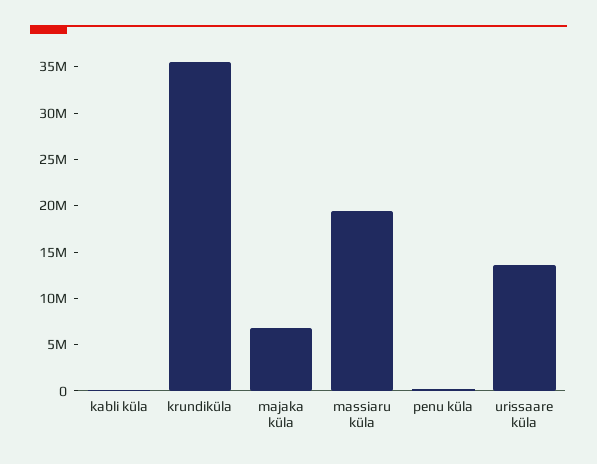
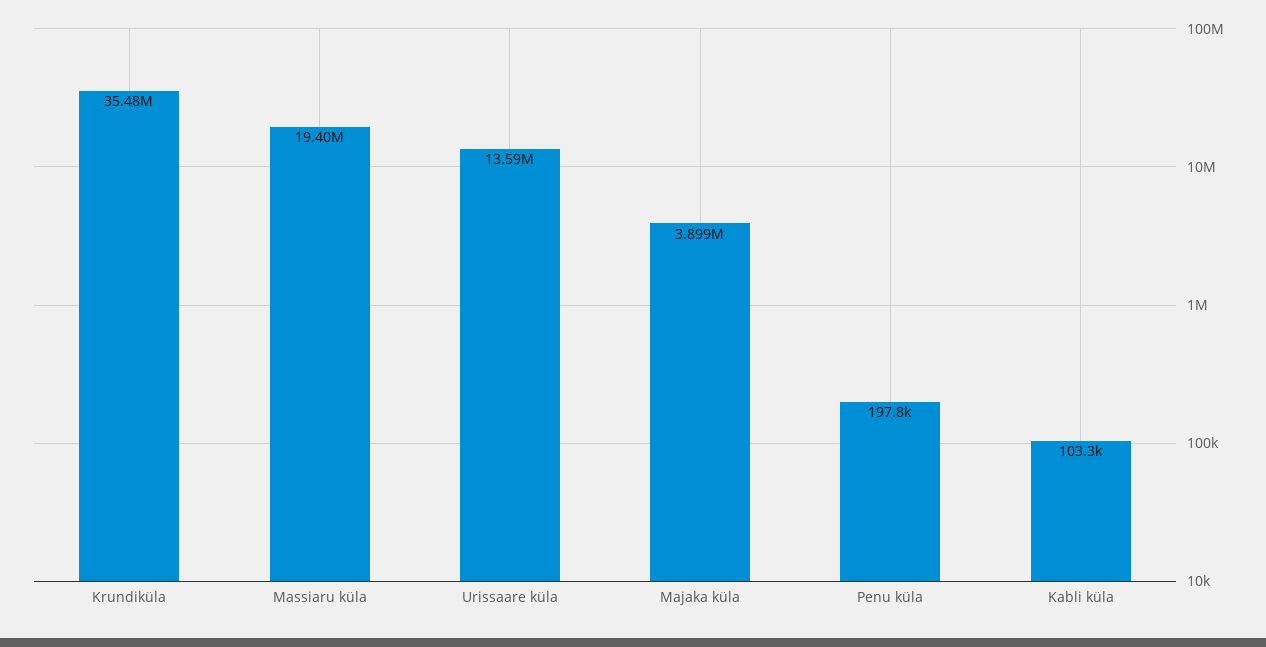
  {
    "kabli küla": 103300,
    "krundiküla": 35480000,
-   "majaka küla": 7000000,
+   "majaka küla": 3899000,
    "massiaru küla": 19400000,
    "penu küla": 197800,
    "urissaare küla": 13590000
  }

